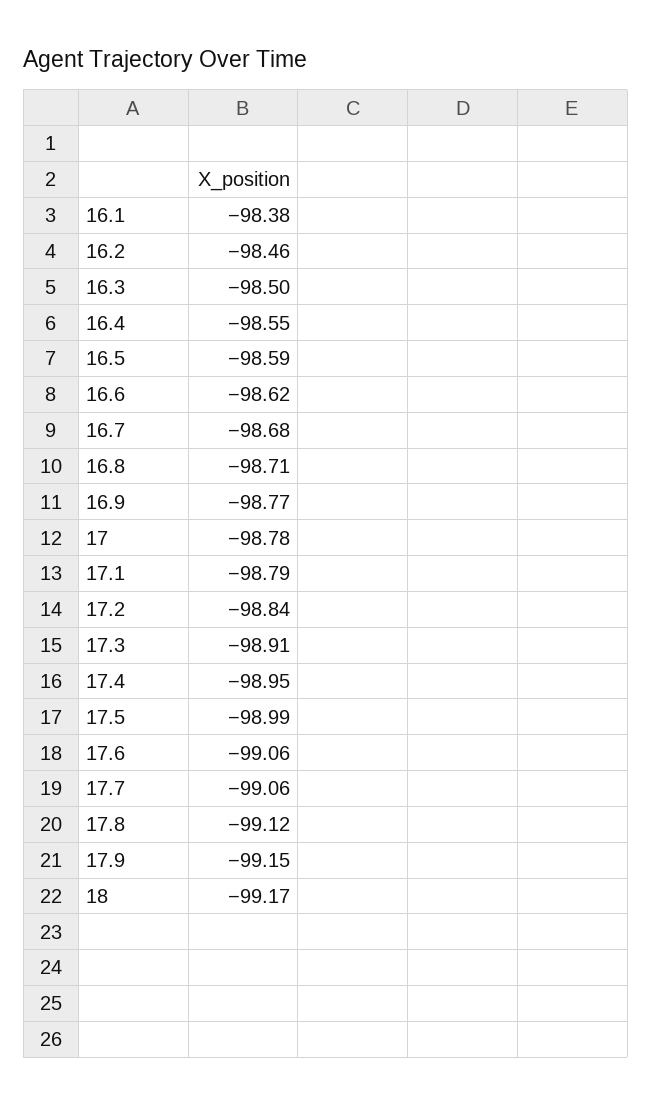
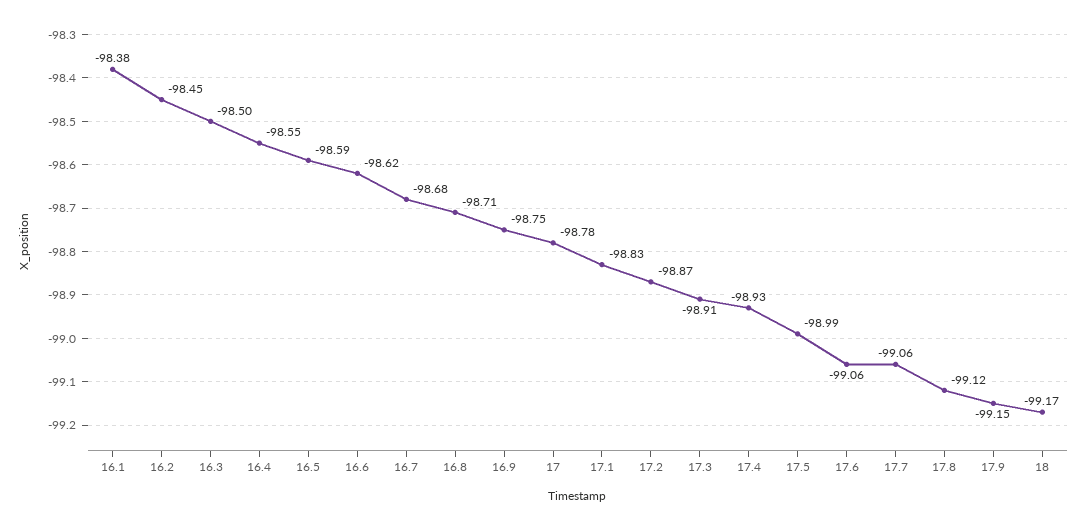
  {
    "16.1": -98.38,
-   "16.2": -98.46,
+   "16.2": -98.45,
    "16.3": -98.5,
    "16.4": -98.55,
    "16.5": -98.59,
    "16.6": -98.62,
    "16.7": -98.68,
    "16.8": -98.71,
-   "16.9": -98.77,
+   "16.9": -98.75,
    "17": -98.78,
-   "17.1": -98.79,
+   "17.1": -98.83,
-   "17.2": -98.84,
+   "17.2": -98.87,
    "17.3": -98.91,
-   "17.4": -98.95,
+   "17.4": -98.93,
    "17.5": -98.99,
    "17.6": -99.06,
    "17.7": -99.06,
    "17.8": -99.12,
    "17.9": -99.15,
    "18": -99.17
  }

